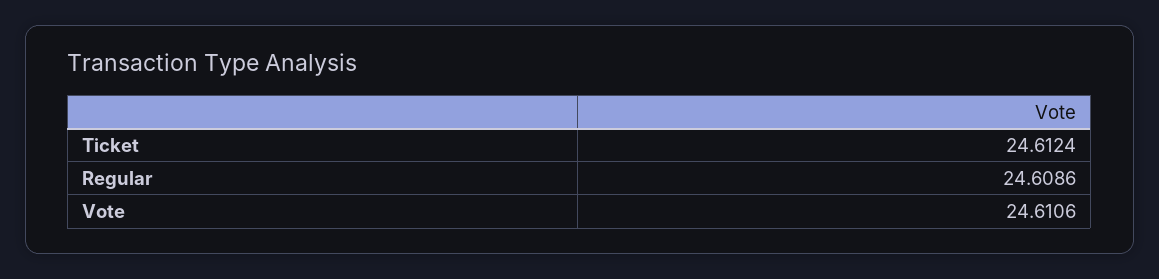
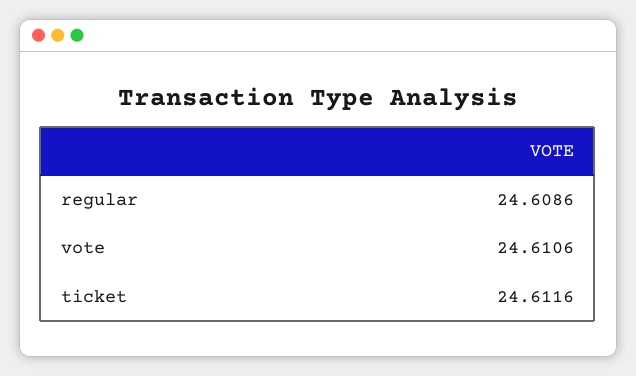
  {
-   "Ticket": 24.6124,
+   "Ticket": 24.6116,
    "Regular": 24.6086,
    "Vote": 24.6106
  }

